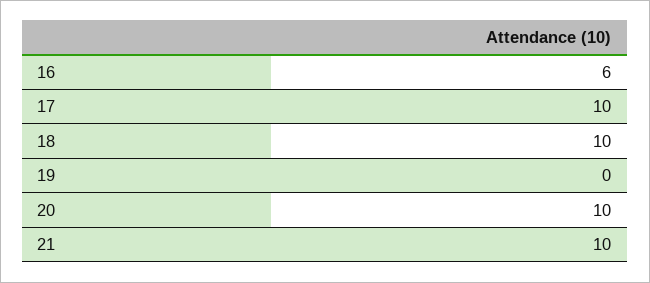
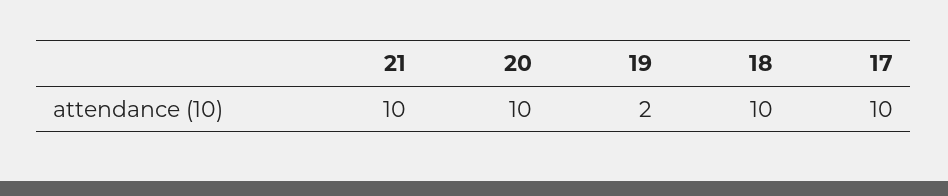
  {
-   "16": 6,
    "17": 10,
    "18": 10,
-   "19": 0,
+   "19": 2,
    "20": 10,
    "21": 10
  }

